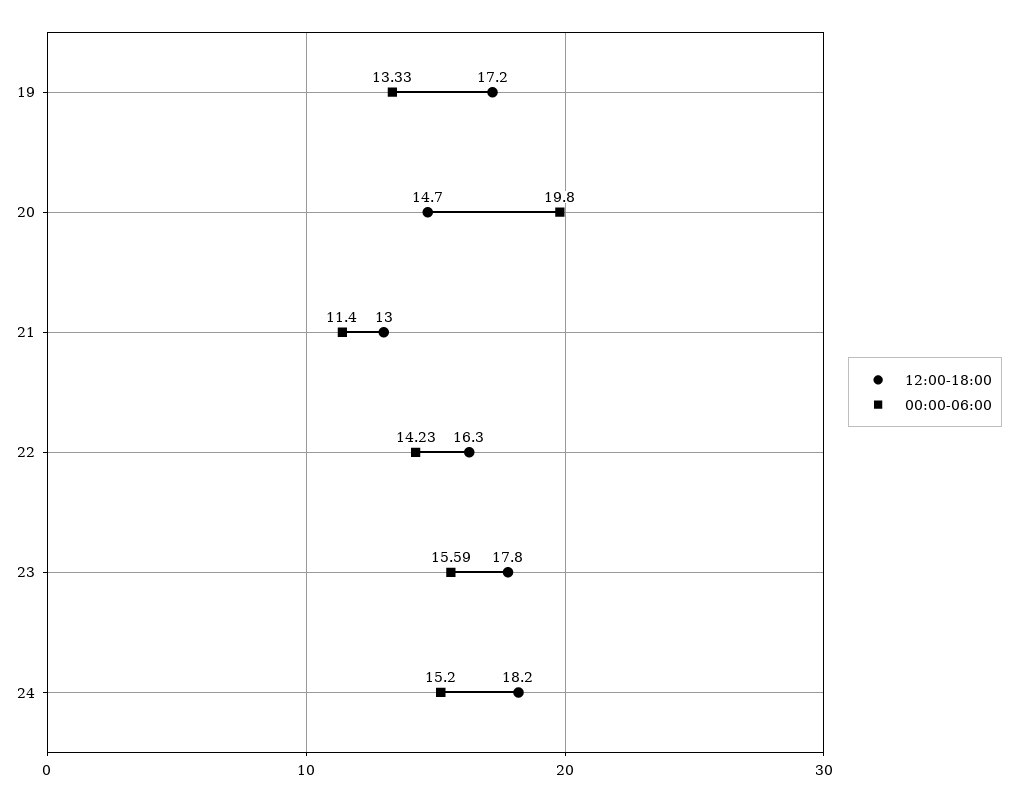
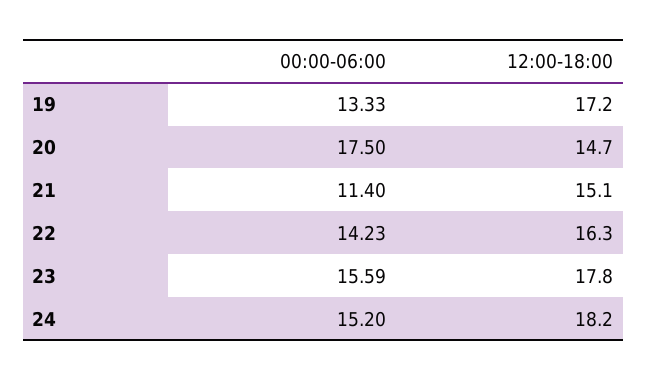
  {
    "12:00-18:00": {
      "19": 17.2,
      "20": 14.7,
-     "21": 13,
+     "21": 15.1,
      "22": 16.3,
      "23": 17.8,
      "24": 18.2
    },
    "00:00-06:00": {
      "19": 13.33,
-     "20": 19.8,
+     "20": 17.5,
      "21": 11.4,
      "22": 14.23,
      "23": 15.59,
      "24": 15.2
    }
  }

